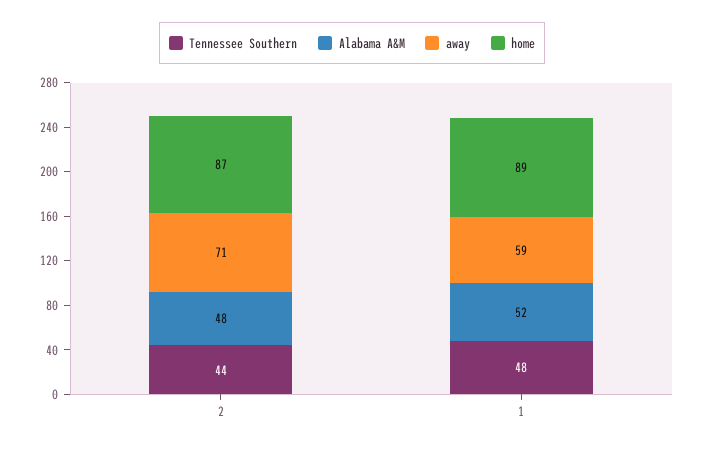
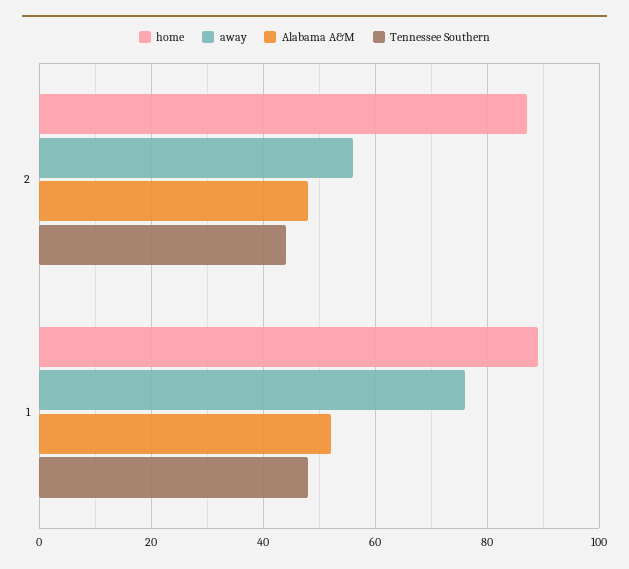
  {
    "Tennessee Southern": {
      "2": 44,
      "1": 48
    },
    "Alabama A&M": {
      "2": 48,
      "1": 52
    },
    "away": {
-     "2": 71,
+     "2": 55,
-     "1": 59
+     "1": 75
    },
    "home": {
      "2": 87,
      "1": 89
    }
  }

